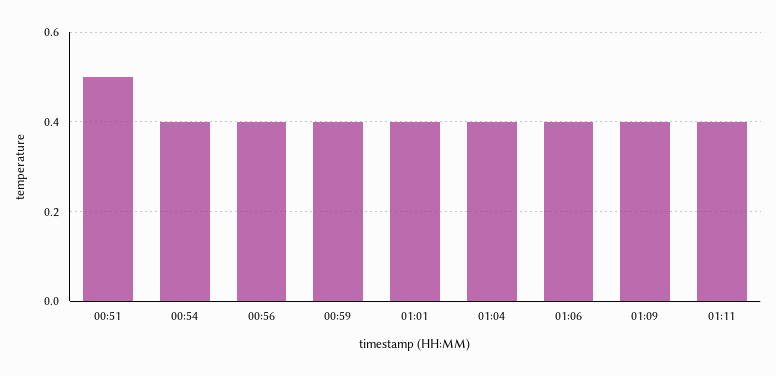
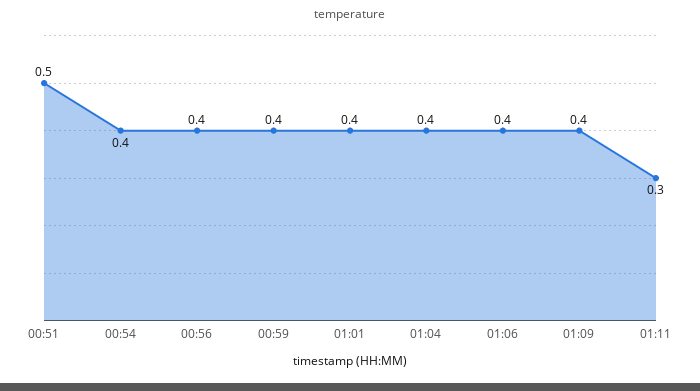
  {
    "00:51": 0.5,
    "00:54": 0.4,
    "00:56": 0.4,
    "00:59": 0.4,
    "01:01": 0.4,
    "01:04": 0.4,
    "01:06": 0.4,
    "01:09": 0.4,
-   "01:11": 0.4
+   "01:11": 0.3
  }

